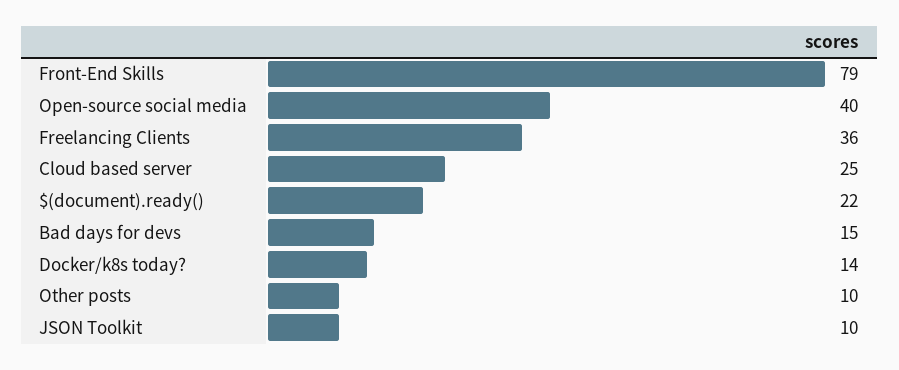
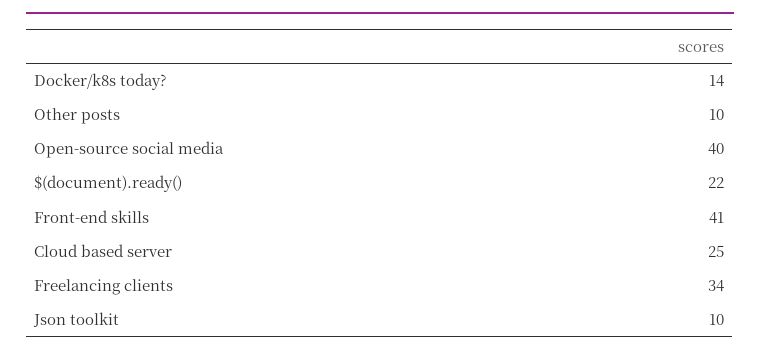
  {
-   "Front-End Skills": 79,
+   "Front-End Skills": 41,
    "Open-source social media": 40,
-   "Freelancing Clients": 36,
+   "Freelancing Clients": 34,
    "Cloud based server": 25,
    "$(document).ready()": 22,
-   "Bad days for devs": 15,
    "Docker/k8s today?": 14,
    "Other posts": 10,
    "JSON Toolkit": 10
  }

